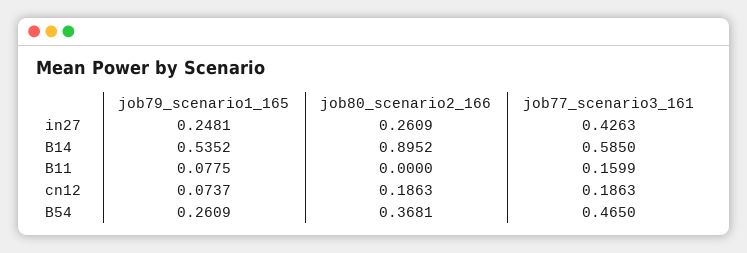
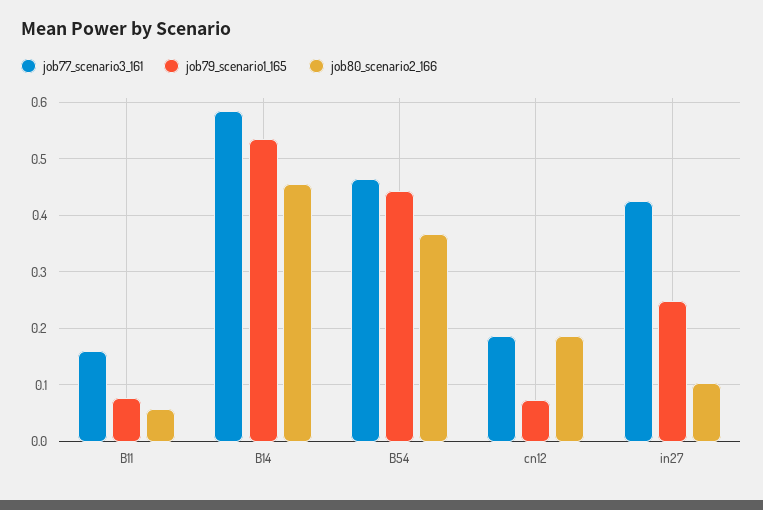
  {
    "job79_scenario1_165": {
      "in27": 0.2481,
      "B14": 0.5352,
      "B11": 0.0775,
      "cn12": 0.0737,
-     "B54": 0.2609
+     "B54": 0.44
    },
    "job80_scenario2_166": {
-     "in27": 0.2609,
+     "in27": 0.1,
-     "B14": 0.8952,
+     "B14": 0.46,
-     "B11": 0,
+     "B11": 0.06,
      "cn12": 0.1863,
      "B54": 0.3681
    },
    "job77_scenario3_161": {
      "in27": 0.4263,
      "B14": 0.585,
      "B11": 0.1599,
      "cn12": 0.1863,
      "B54": 0.465
    }
  }

